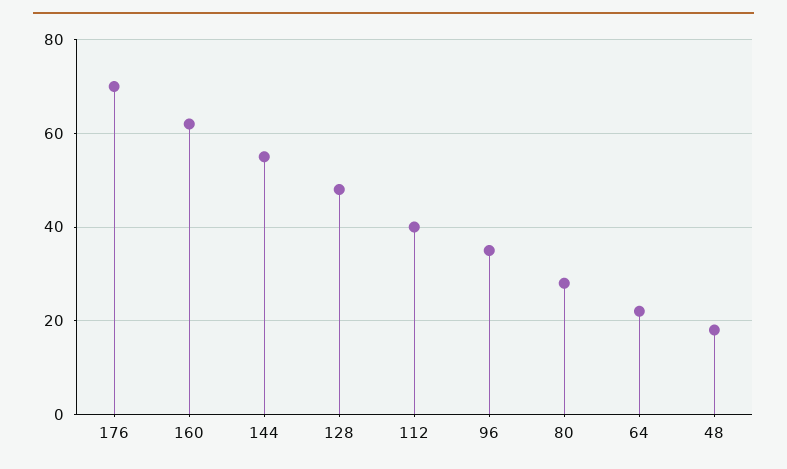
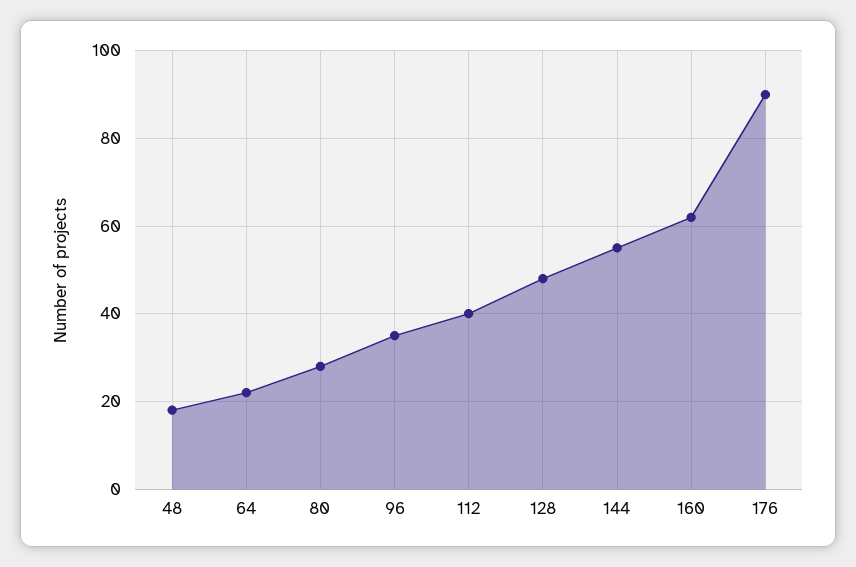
  {
-   "176": 70,
+   "176": 90,
    "160": 60,
    "144": 55,
    "128": 50,
    "112": 40,
    "96": 35,
    "80": 30,
    "64": 20,
    "48": 20
  }

